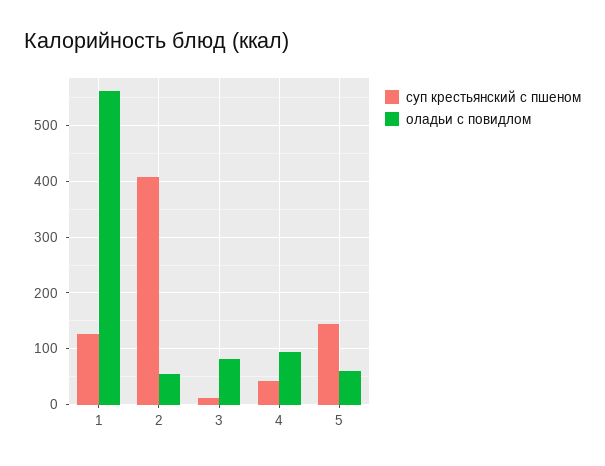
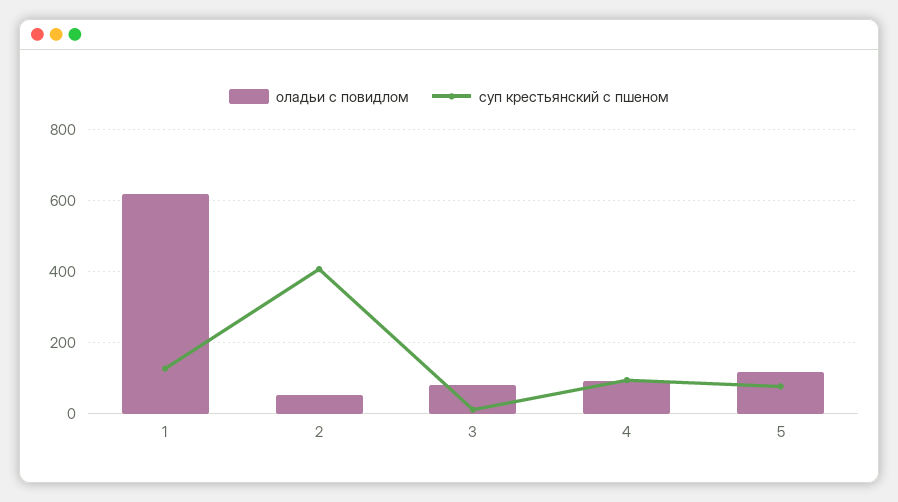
  {
    "суп крестьянский с пшеном": {
      "1": 120,
      "2": 400,
      "3": 20,
-     "4": 40,
+     "4": 100,
-     "5": 140
+     "5": 80
    },
    "оладьи с повидлом": {
-     "1": 560,
+     "1": 620,
      "2": 60,
      "3": 80,
      "4": 100,
-     "5": 60
+     "5": 120
    }
  }

